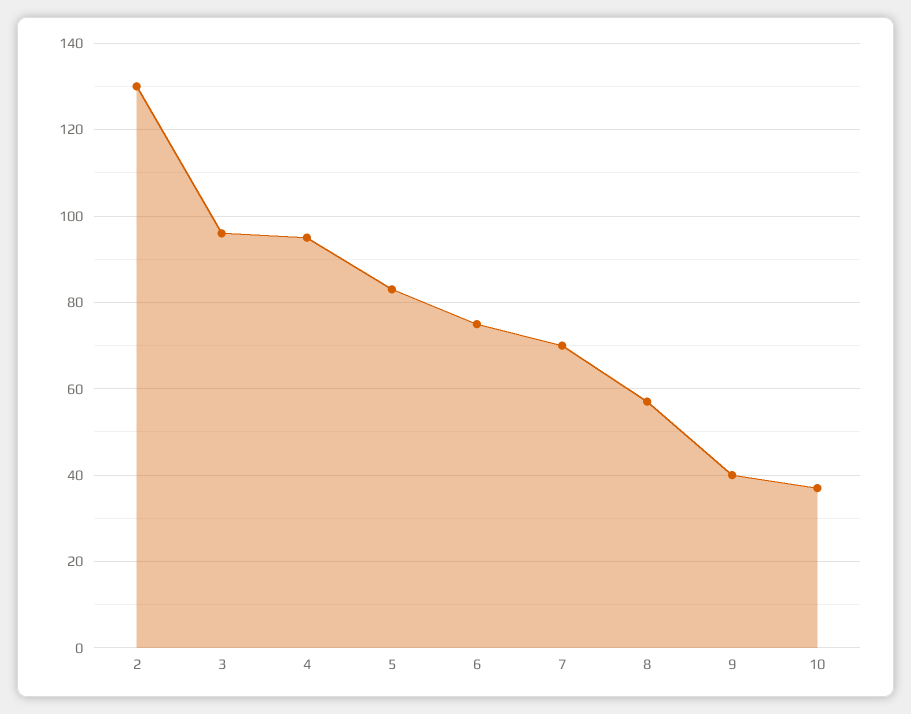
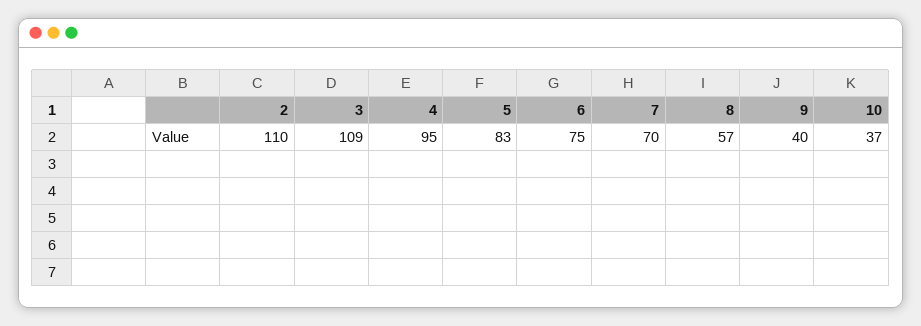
  {
-   "2": 130,
+   "2": 110,
-   "3": 95,
+   "3": 109,
    "4": 95,
    "5": 83,
    "6": 75,
    "7": 70,
    "8": 57,
    "9": 40,
    "10": 37
  }

